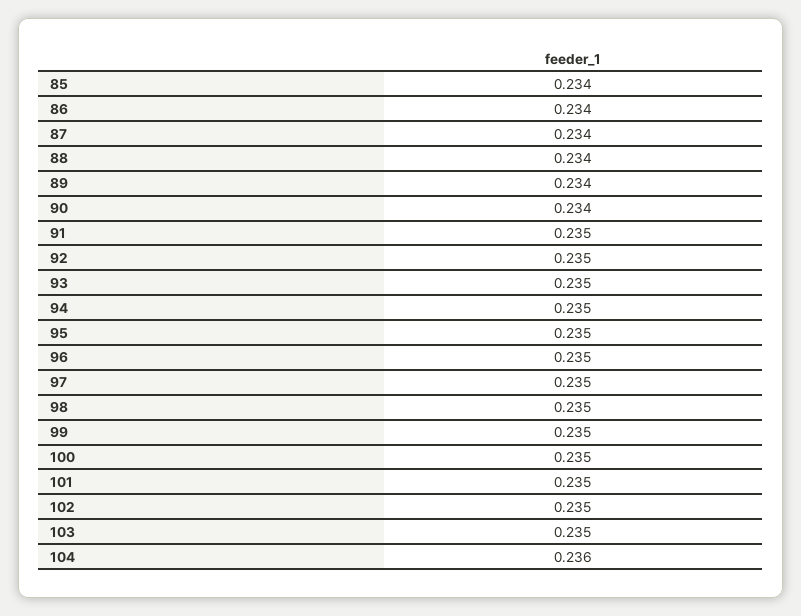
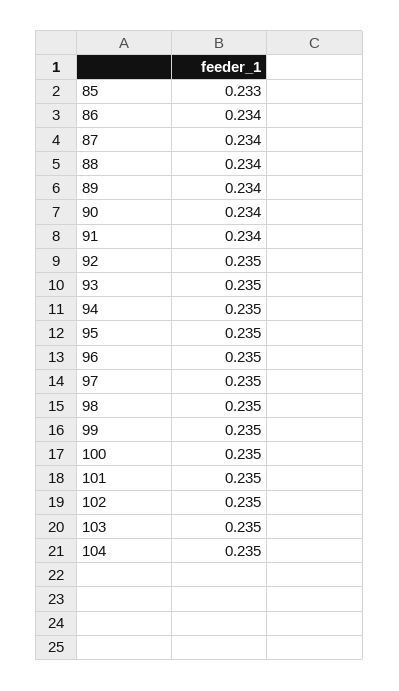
  {
-   "85": 0.234,
+   "85": 0.233,
    "86": 0.234,
    "87": 0.234,
    "88": 0.234,
    "89": 0.234,
    "90": 0.234,
-   "91": 0.235,
+   "91": 0.234,
    "92": 0.235,
    "93": 0.235,
    "94": 0.235,
    "95": 0.235,
    "96": 0.235,
    "97": 0.235,
    "98": 0.235,
    "99": 0.235,
    "100": 0.235,
    "101": 0.235,
    "102": 0.235,
    "103": 0.235,
-   "104": 0.236
+   "104": 0.235
  }

